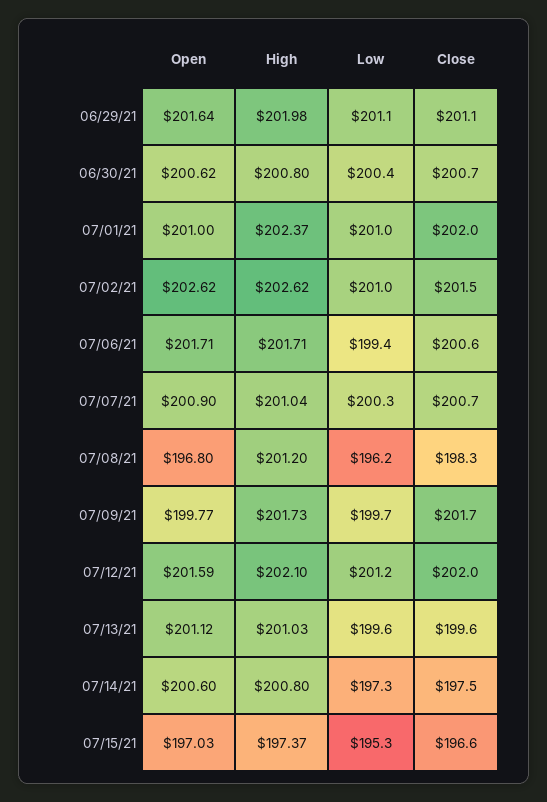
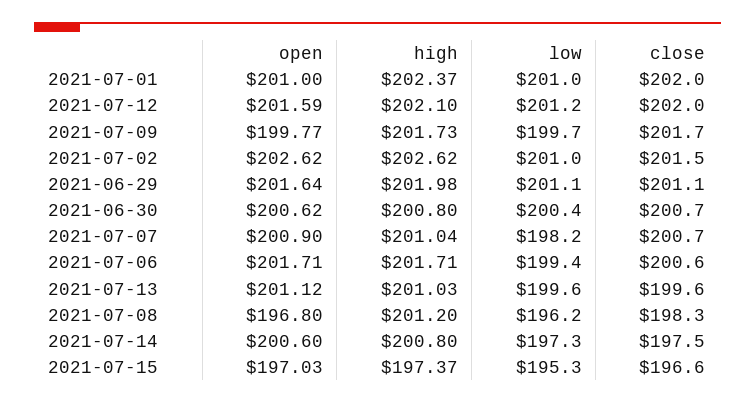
  {
    "Open": {
      "06/29/21": 201.64,
      "06/30/21": 200.62,
      "07/01/21": 201,
      "07/02/21": 202.62,
      "07/06/21": 201.71,
      "07/07/21": 200.9,
      "07/08/21": 196.8,
      "07/09/21": 199.77,
      "07/12/21": 201.59,
      "07/13/21": 201.12,
      "07/14/21": 200.6,
      "07/15/21": 197.03
    },
    "High": {
      "06/29/21": 201.98,
      "06/30/21": 200.8,
      "07/01/21": 202.37,
      "07/02/21": 202.62,
      "07/06/21": 201.71,
      "07/07/21": 201.04,
      "07/08/21": 201.2,
      "07/09/21": 201.73,
      "07/12/21": 202.1,
      "07/13/21": 201.03,
      "07/14/21": 200.8,
      "07/15/21": 197.37
    },
    "Low": {
      "06/29/21": 201.1,
      "06/30/21": 200.4,
      "07/01/21": 201,
      "07/02/21": 201,
      "07/06/21": 199.4,
-     "07/07/21": 200.3,
+     "07/07/21": 198.2,
      "07/08/21": 196.2,
      "07/09/21": 199.7,
      "07/12/21": 201.2,
      "07/13/21": 199.6,
      "07/14/21": 197.3,
      "07/15/21": 195.3
    },
    "Close": {
      "06/29/21": 201.1,
      "06/30/21": 200.7,
      "07/01/21": 202,
      "07/02/21": 201.5,
      "07/06/21": 200.6,
      "07/07/21": 200.7,
      "07/08/21": 198.3,
      "07/09/21": 201.7,
      "07/12/21": 202,
      "07/13/21": 199.6,
      "07/14/21": 197.5,
      "07/15/21": 196.6
    }
  }

